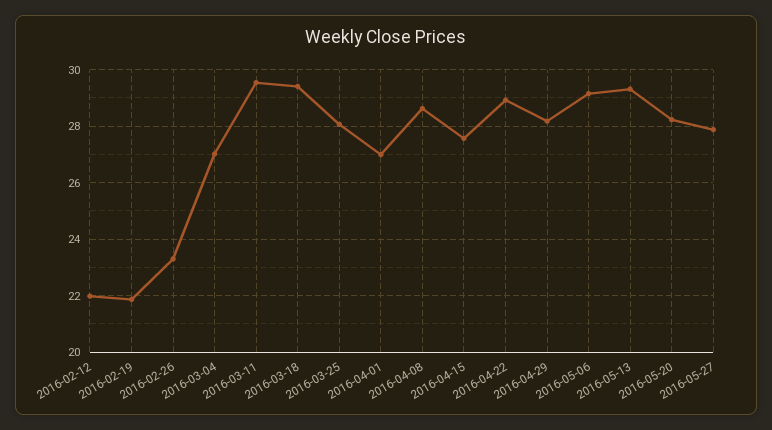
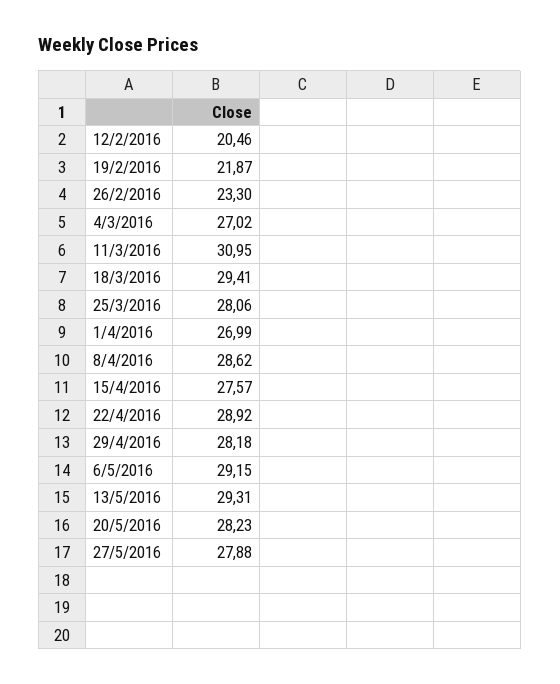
  {
-   "2016-02-12": 22,
+   "2016-02-12": 20.46,
    "2016-02-19": 21.87,
    "2016-02-26": 23.3,
    "2016-03-04": 27.02,
-   "2016-03-11": 29.5,
+   "2016-03-11": 30.95,
    "2016-03-18": 29.41,
    "2016-03-25": 28.06,
    "2016-04-01": 26.99,
    "2016-04-08": 28.62,
    "2016-04-15": 27.57,
    "2016-04-22": 28.92,
    "2016-04-29": 28.18,
    "2016-05-06": 29.15,
    "2016-05-13": 29.31,
    "2016-05-20": 28.23,
    "2016-05-27": 27.88
  }

